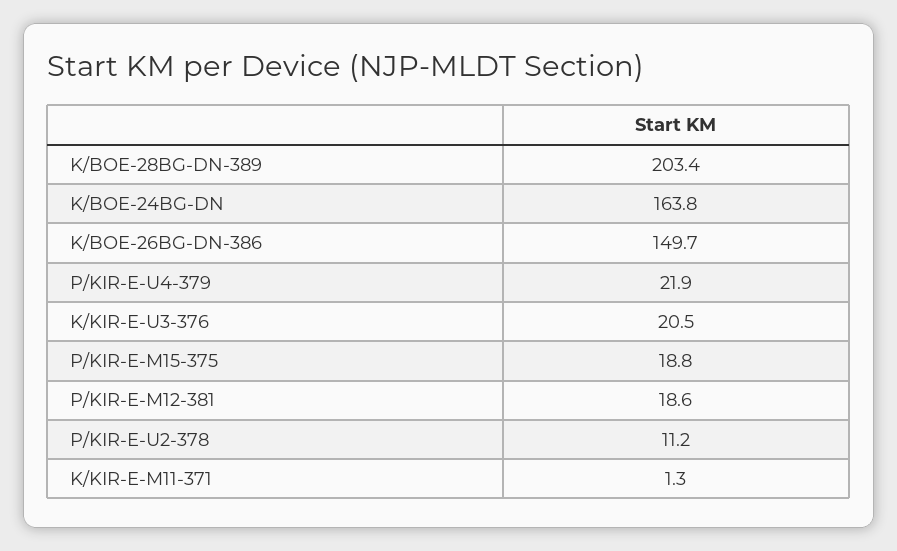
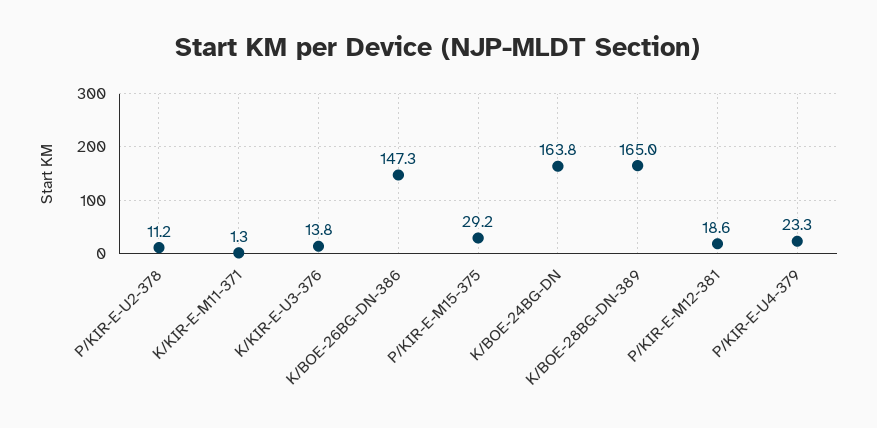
  {
-   "K/BOE-28BG-DN-389": 203.4,
+   "K/BOE-28BG-DN-389": 165,
    "K/BOE-24BG-DN": 163.8,
-   "K/BOE-26BG-DN-386": 149.7,
+   "K/BOE-26BG-DN-386": 147.3,
-   "P/KIR-E-U4-379": 21.9,
+   "P/KIR-E-U4-379": 23.3,
-   "K/KIR-E-U3-376": 20.5,
+   "K/KIR-E-U3-376": 13.8,
-   "P/KIR-E-M15-375": 18.8,
+   "P/KIR-E-M15-375": 29.2,
    "P/KIR-E-M12-381": 18.6,
    "P/KIR-E-U2-378": 11.2,
    "K/KIR-E-M11-371": 1.3
  }

